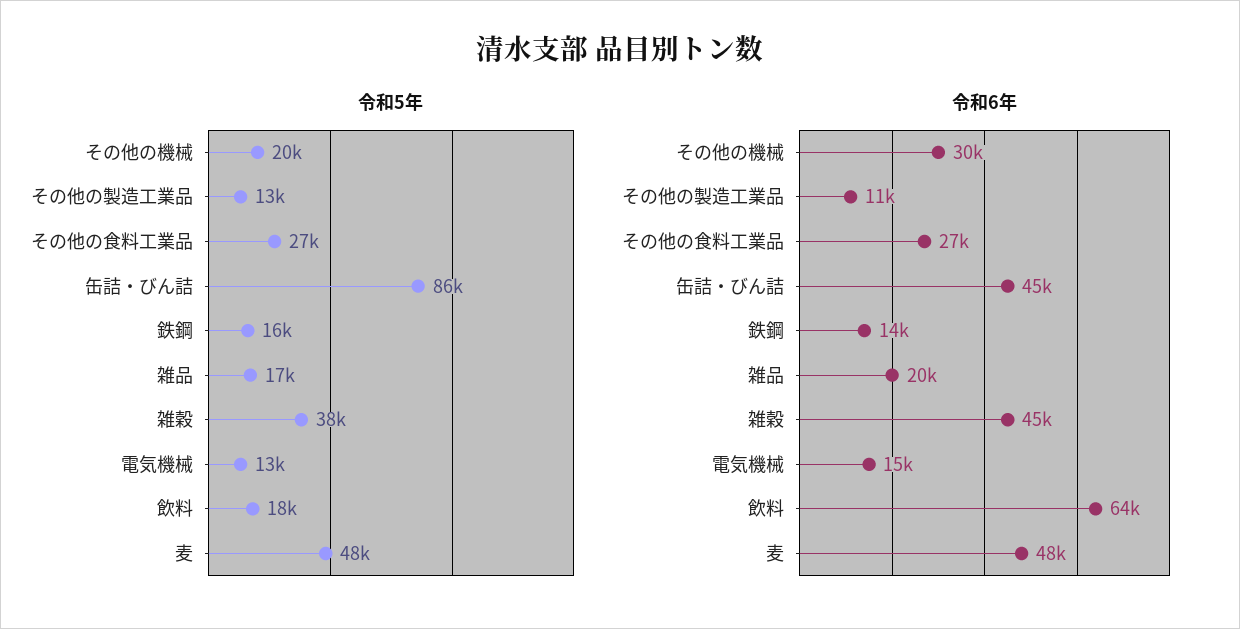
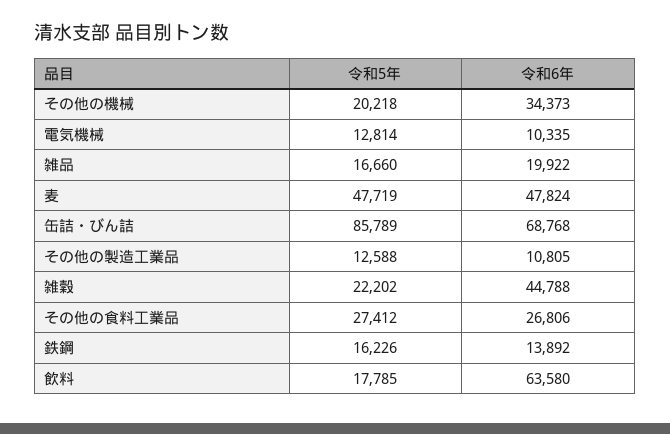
  {
    "令和5年": {
      "その他の機械": 20218,
      "その他の製造工業品": 12588,
      "その他の食料工業品": 27412,
      "缶詰・びん詰": 85789,
      "鉄鋼": 16226,
      "雑品": 16660,
-     "雑穀": 38000,
+     "雑穀": 22202,
      "電気機械": 12814,
      "飲料": 17785,
      "麦": 47719
    },
    "令和6年": {
-     "その他の機械": 30000,
+     "その他の機械": 34373,
      "その他の製造工業品": 10805,
      "その他の食料工業品": 26806,
-     "缶詰・びん詰": 45000,
+     "缶詰・びん詰": 68768,
      "鉄鋼": 13892,
      "雑品": 19922,
      "雑穀": 44788,
-     "電気機械": 15000,
+     "電気機械": 10335,
      "飲料": 63580,
      "麦": 47824
    }
  }

